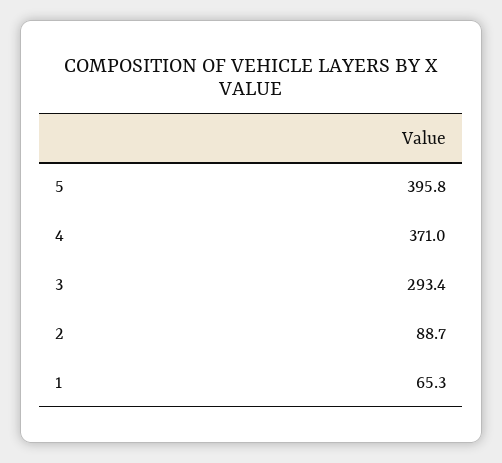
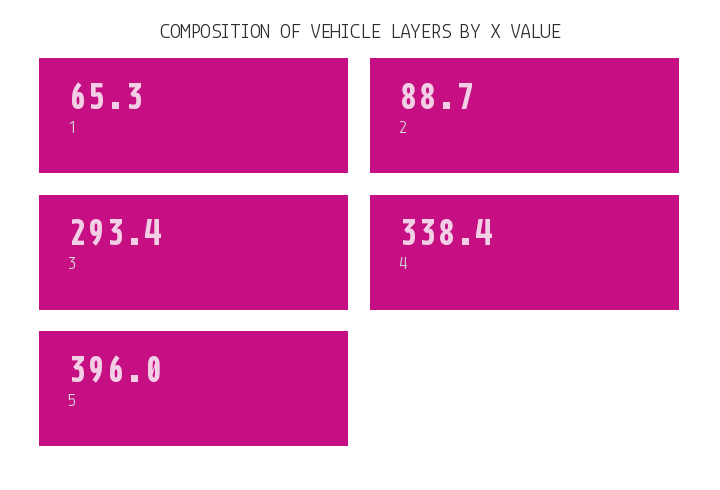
  {
-   "5": 395.8,
+   "5": 396,
-   "4": 371,
+   "4": 338.4,
    "3": 293.4,
    "2": 88.7,
    "1": 65.3
  }

